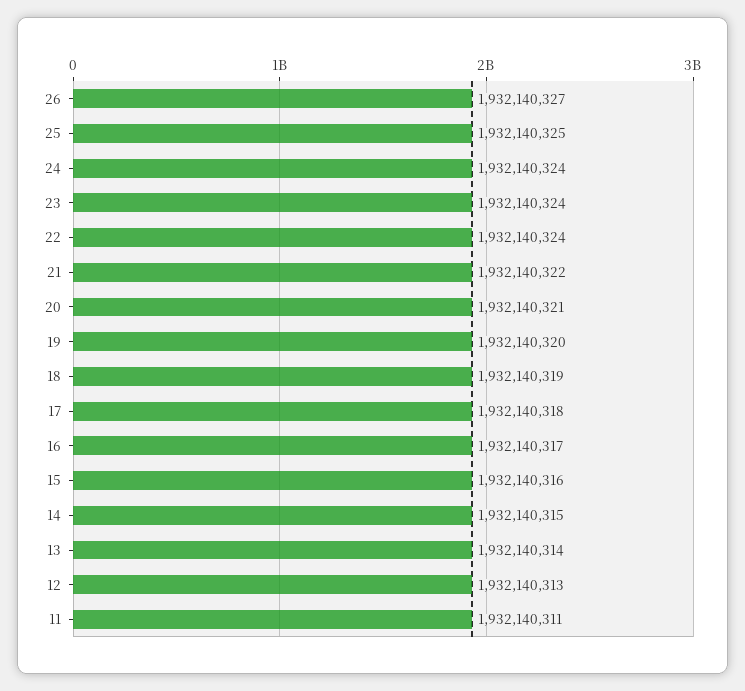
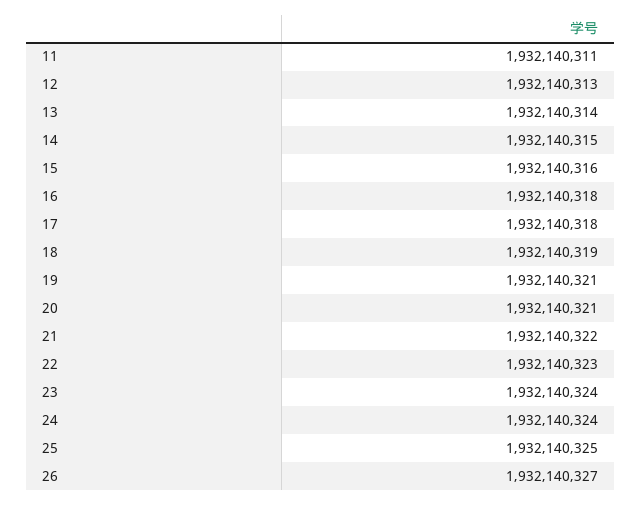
  {
    "26": 1932140327,
    "25": 1932140325,
    "24": 1932140324,
    "23": 1932140324,
-   "22": 1932140324,
+   "22": 1932140323,
    "21": 1932140322,
    "20": 1932140321,
-   "19": 1932140320,
+   "19": 1932140321,
    "18": 1932140319,
    "17": 1932140318,
-   "16": 1932140317,
+   "16": 1932140318,
    "15": 1932140316,
    "14": 1932140315,
    "13": 1932140314,
    "12": 1932140313,
    "11": 1932140311
  }

